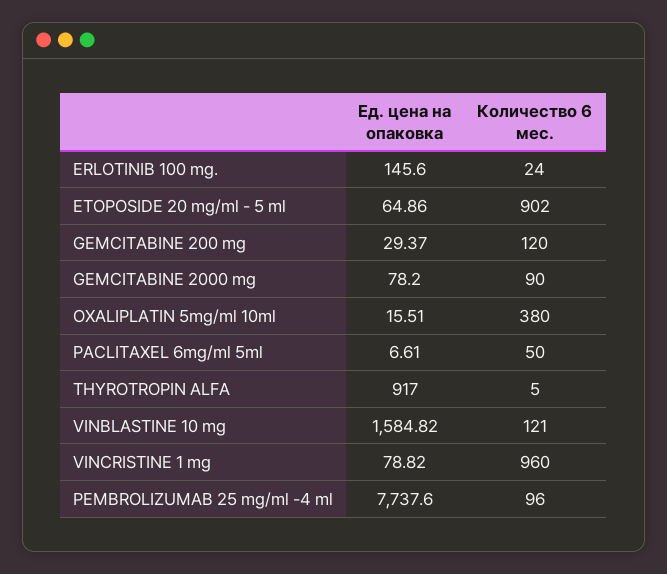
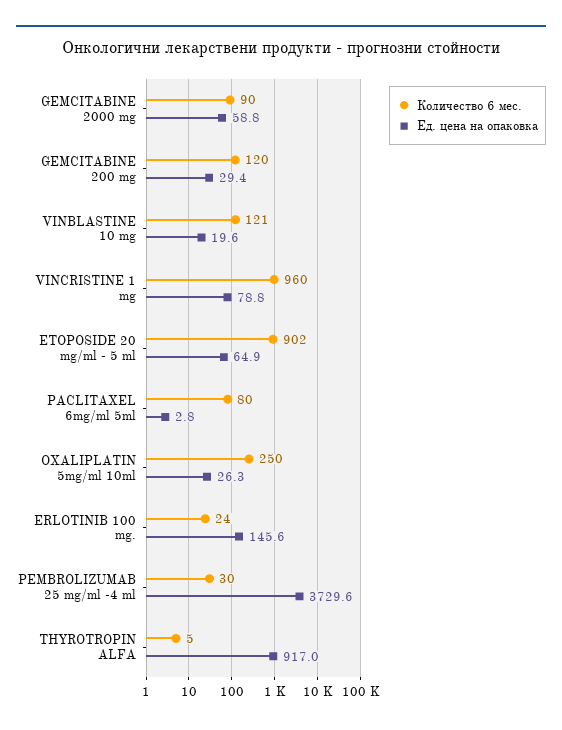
  {
    "Ед. цена на опаковка": {
      "ERLOTINIB 100 mg.": 145.6,
      "ETOPOSIDE 20 mg/ml - 5 ml": 64.86,
      "GEMCITABINE 200 mg": 29.37,
-     "GEMCITABINE 2000 mg": 78.2,
+     "GEMCITABINE 2000 mg": 58.8,
-     "OXALIPLATIN 5mg/ml 10ml": 15.51,
+     "OXALIPLATIN 5mg/ml 10ml": 26.3,
-     "PACLITAXEL 6mg/ml 5ml": 6.61,
+     "PACLITAXEL 6mg/ml 5ml": 2.8,
      "THYROTROPIN ALFA": 917,
-     "VINBLASTINE 10 mg": 1584.82,
+     "VINBLASTINE 10 mg": 19.6,
      "VINCRISTINE 1 mg": 78.82,
-     "РEMBROLIZUMAB 25 mg/ml -4 ml": 7737.6
+     "РEMBROLIZUMAB 25 mg/ml -4 ml": 3729.6
    },
    "Количество 6 мес.": {
      "ERLOTINIB 100 mg.": 24,
      "ETOPOSIDE 20 mg/ml - 5 ml": 902,
      "GEMCITABINE 200 mg": 120,
      "GEMCITABINE 2000 mg": 90,
-     "OXALIPLATIN 5mg/ml 10ml": 380,
+     "OXALIPLATIN 5mg/ml 10ml": 250,
-     "PACLITAXEL 6mg/ml 5ml": 50,
+     "PACLITAXEL 6mg/ml 5ml": 80,
      "THYROTROPIN ALFA": 5,
      "VINBLASTINE 10 mg": 121,
      "VINCRISTINE 1 mg": 960,
-     "РEMBROLIZUMAB 25 mg/ml -4 ml": 96
+     "РEMBROLIZUMAB 25 mg/ml -4 ml": 30
    }
  }

